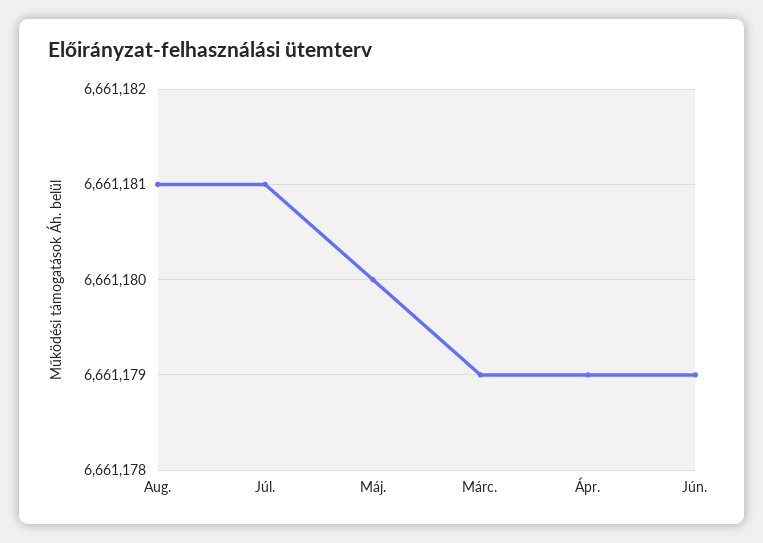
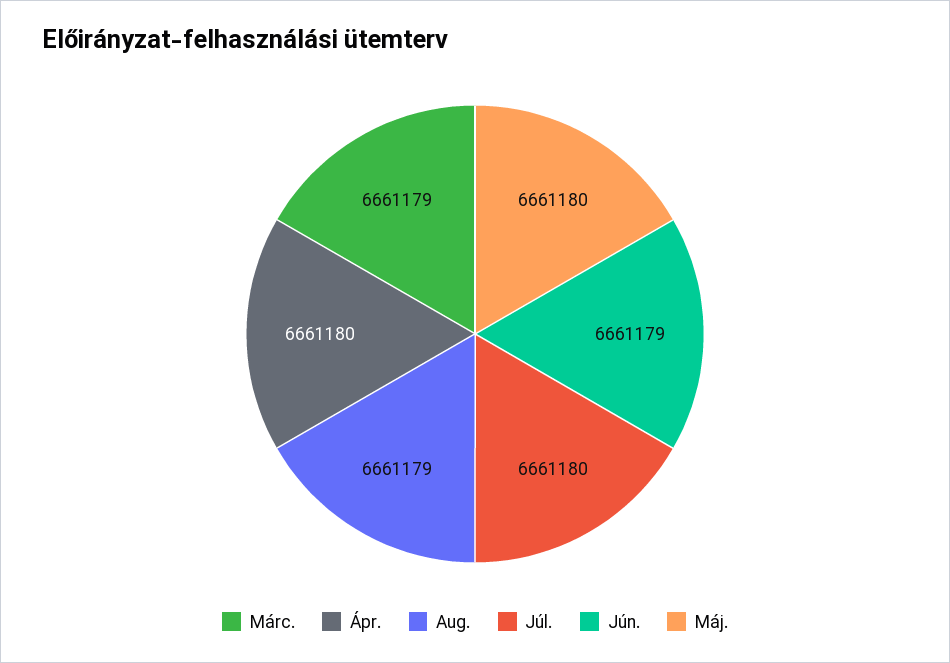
  {
-   "Aug.": 6661181,
+   "Aug.": 6661179,
-   "Júl.": 6661181,
+   "Júl.": 6661180,
    "Máj.": 6661180,
    "Márc.": 6661179,
-   "Ápr.": 6661179,
+   "Ápr.": 6661180,
    "Jún.": 6661179
  }

